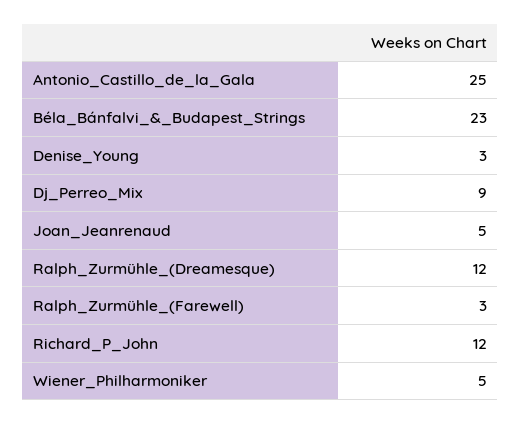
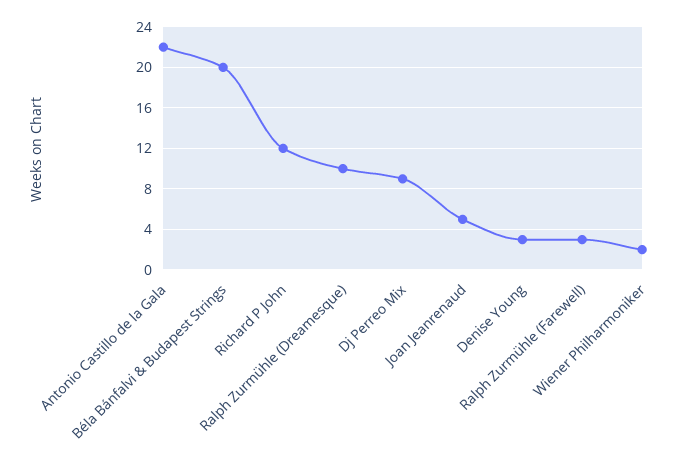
  {
-   "Antonio_Castillo_de_la_Gala": 25,
+   "Antonio_Castillo_de_la_Gala": 22,
-   "Béla_Bánfalvi_&_Budapest_Strings": 23,
+   "Béla_Bánfalvi_&_Budapest_Strings": 20,
    "Denise_Young": 3,
    "Dj_Perreo_Mix": 9,
    "Joan_Jeanrenaud": 5,
-   "Ralph_Zurmühle_(Dreamesque)": 12,
+   "Ralph_Zurmühle_(Dreamesque)": 10,
    "Ralph_Zurmühle_(Farewell)": 3,
    "Richard_P_John": 12,
-   "Wiener_Philharmoniker": 5
+   "Wiener_Philharmoniker": 2
  }

